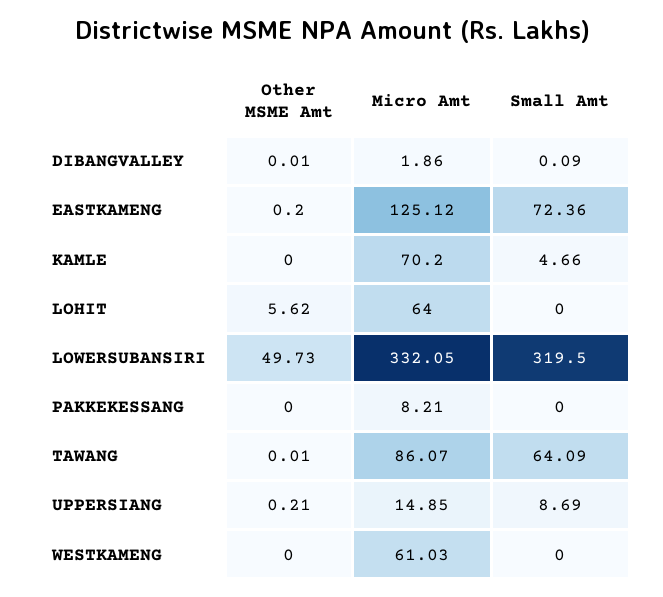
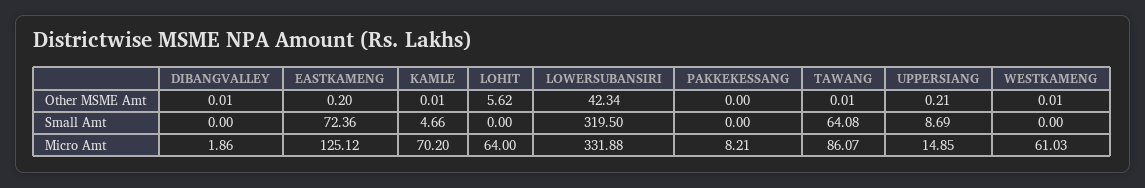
  {
    "Other MSME Amt": {
      "DIBANGVALLEY": 0.01,
      "EASTKAMENG": 0.2,
-     "KAMLE": 0,
+     "KAMLE": 0.01,
      "LOHIT": 5.62,
-     "LOWERSUBANSIRI": 49.73,
+     "LOWERSUBANSIRI": 42.34,
      "PAKKEKESSANG": 0,
      "TAWANG": 0.01,
      "UPPERSIANG": 0.21,
-     "WESTKAMENG": 0
+     "WESTKAMENG": 0.01
    },
    "Micro Amt": {
      "DIBANGVALLEY": 1.86,
      "EASTKAMENG": 125.12,
      "KAMLE": 70.2,
      "LOHIT": 64,
-     "LOWERSUBANSIRI": 332.05,
+     "LOWERSUBANSIRI": 331.88,
      "PAKKEKESSANG": 8.21,
      "TAWANG": 86.07,
      "UPPERSIANG": 14.85,
      "WESTKAMENG": 61.03
    },
    "Small Amt": {
-     "DIBANGVALLEY": 0.09,
+     "DIBANGVALLEY": 0,
      "EASTKAMENG": 72.36,
      "KAMLE": 4.66,
      "LOHIT": 0,
      "LOWERSUBANSIRI": 319.5,
      "PAKKEKESSANG": 0,
-     "TAWANG": 64.09,
+     "TAWANG": 64.08,
      "UPPERSIANG": 8.69,
      "WESTKAMENG": 0
    }
  }

